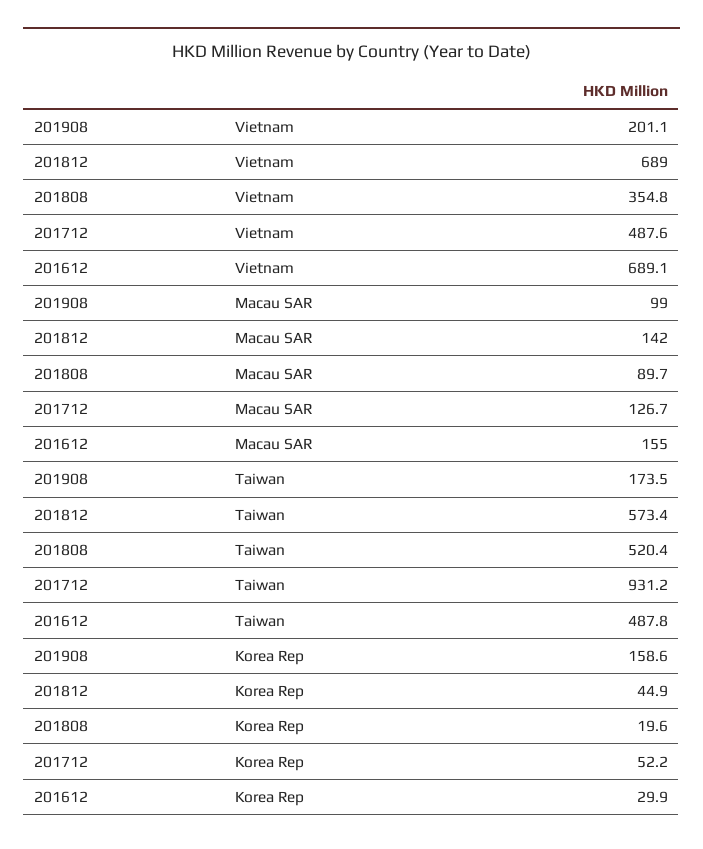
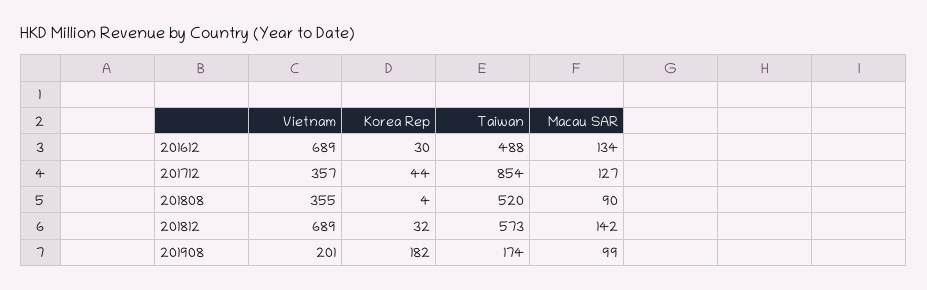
  {
    "201908": {
      "Vietnam": 201.1,
      "Macau SAR": 99,
      "Taiwan": 173.5,
-     "Korea Rep": 158.6
+     "Korea Rep": 182
    },
    "201812": {
      "Vietnam": 689,
      "Macau SAR": 142,
      "Taiwan": 573.4,
-     "Korea Rep": 44.9
+     "Korea Rep": 32
    },
    "201808": {
      "Vietnam": 354.8,
      "Macau SAR": 89.7,
      "Taiwan": 520.4,
-     "Korea Rep": 19.6
+     "Korea Rep": 4
    },
    "201712": {
-     "Vietnam": 487.6,
+     "Vietnam": 357,
      "Macau SAR": 126.7,
-     "Taiwan": 931.2,
+     "Taiwan": 854,
-     "Korea Rep": 52.2
+     "Korea Rep": 44
    },
    "201612": {
      "Vietnam": 689.1,
-     "Macau SAR": 155,
+     "Macau SAR": 134,
      "Taiwan": 487.8,
      "Korea Rep": 29.9
    }
  }

